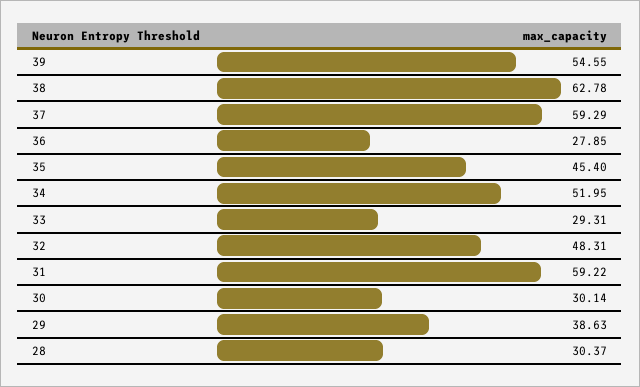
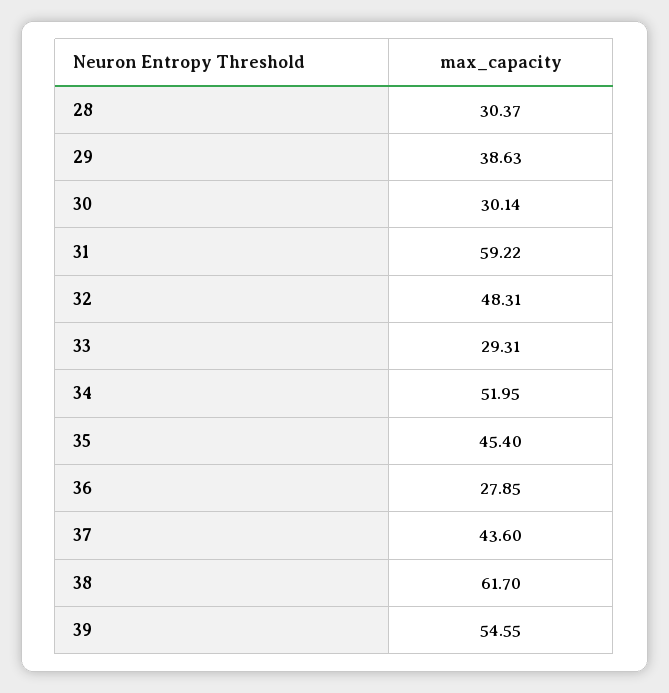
  {
    "39": 54.55,
-   "38": 62.78,
+   "38": 61.7,
-   "37": 59.29,
+   "37": 43.6,
    "36": 27.85,
    "35": 45.4,
    "34": 51.95,
    "33": 29.31,
    "32": 48.31,
    "31": 59.22,
    "30": 30.14,
    "29": 38.63,
    "28": 30.37
  }

